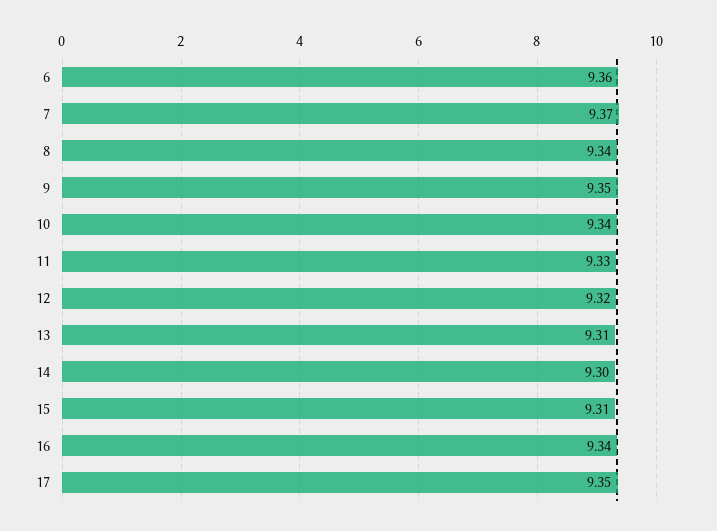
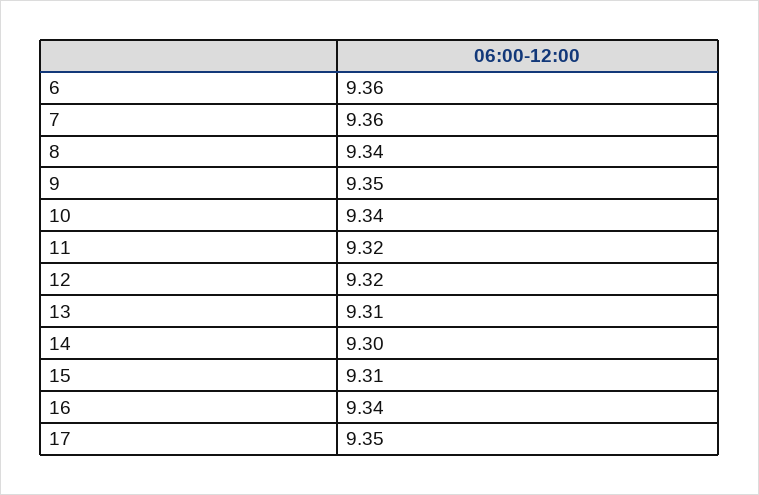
  {
    "6": 9.36,
-   "7": 9.37,
+   "7": 9.36,
    "8": 9.34,
    "9": 9.35,
    "10": 9.34,
-   "11": 9.33,
+   "11": 9.32,
    "12": 9.32,
    "13": 9.31,
    "14": 9.3,
    "15": 9.31,
    "16": 9.34,
    "17": 9.35
  }

